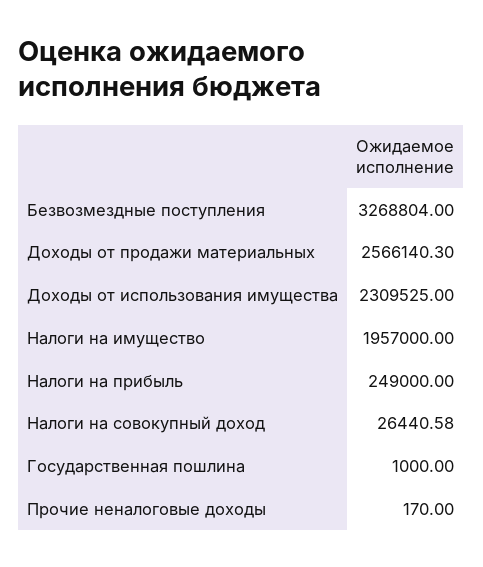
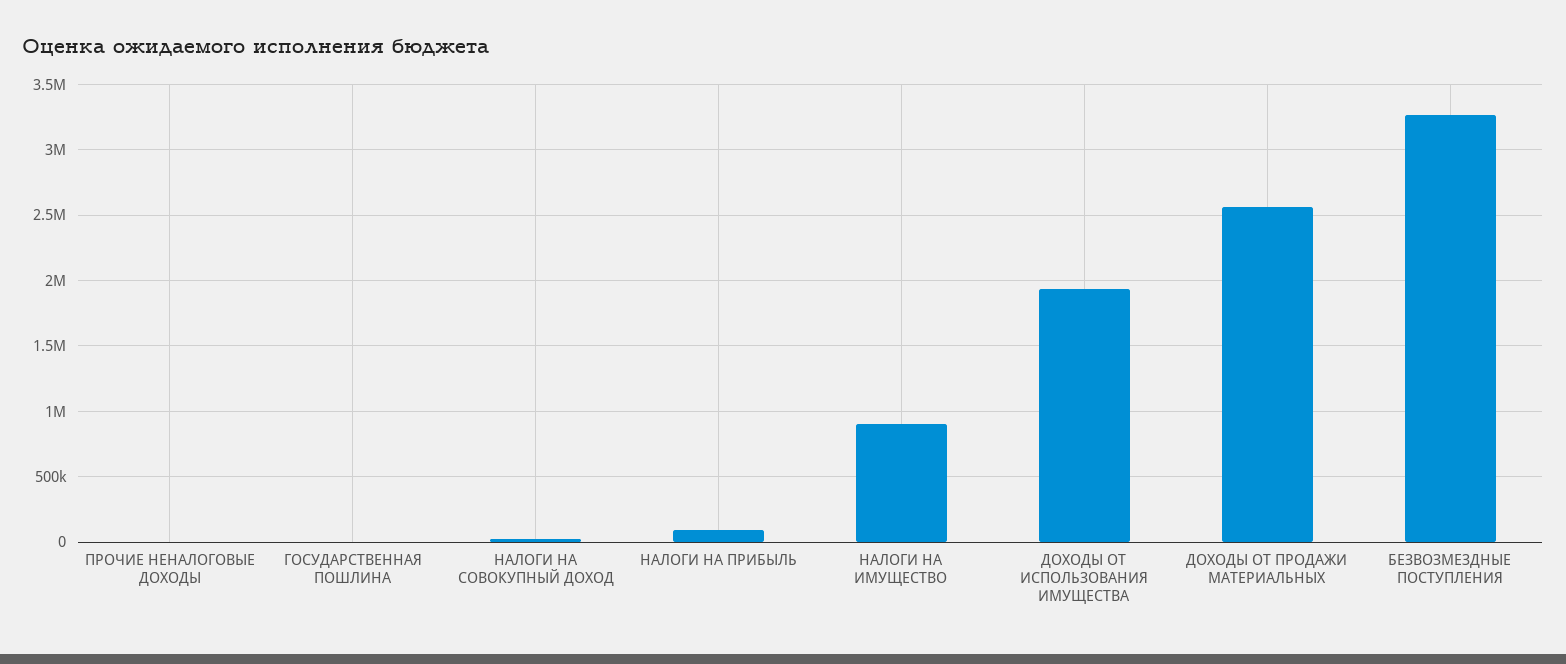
  {
    "Безвозмездные поступления": 3268804,
    "Доходы от продажи материальных": 2566140.3,
-   "Доходы от использования имущества": 2309525,
+   "Доходы от использования имущества": 1950000,
-   "Налоги на имущество": 1957000,
+   "Налоги на имущество": 900000,
-   "Налоги на прибыль": 249000,
+   "Налоги на прибыль": 100000,
    "Налоги на совокупный доход": 26440.58,
    "Государственная пошлина": 1000,
    "Прочие неналоговые доходы": 170
  }

